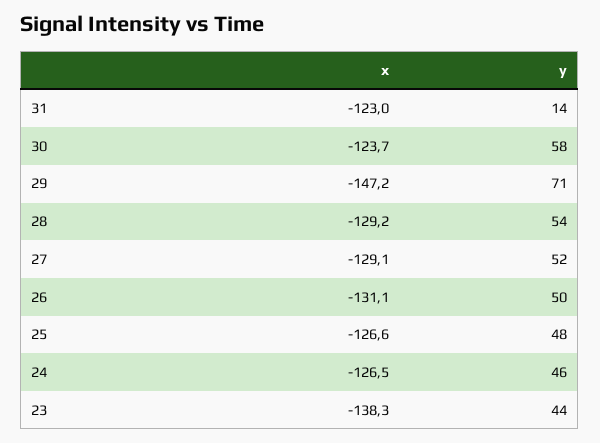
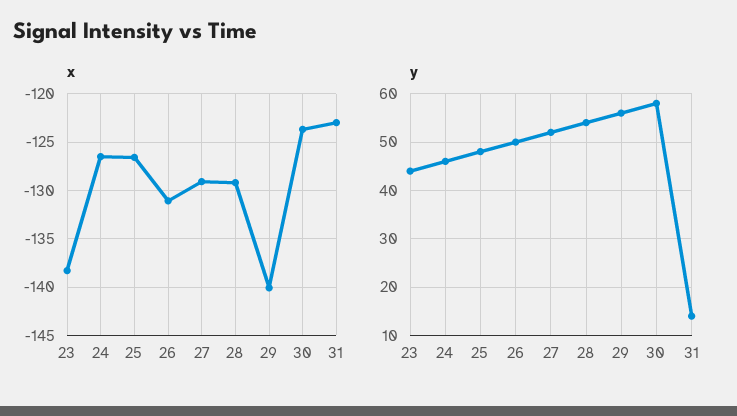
  {
    "x": {
      "31": -123,
      "30": -123.7,
-     "29": -147.2,
+     "29": -140,
      "28": -129.2,
      "27": -129.1,
      "26": -131.1,
      "25": -126.6,
      "24": -126.5,
      "23": -138.3
    },
    "y": {
      "31": 14,
      "30": 58,
-     "29": 71,
+     "29": 55,
      "28": 54,
      "27": 52,
      "26": 50,
      "25": 48,
      "24": 46,
      "23": 44
    }
  }

